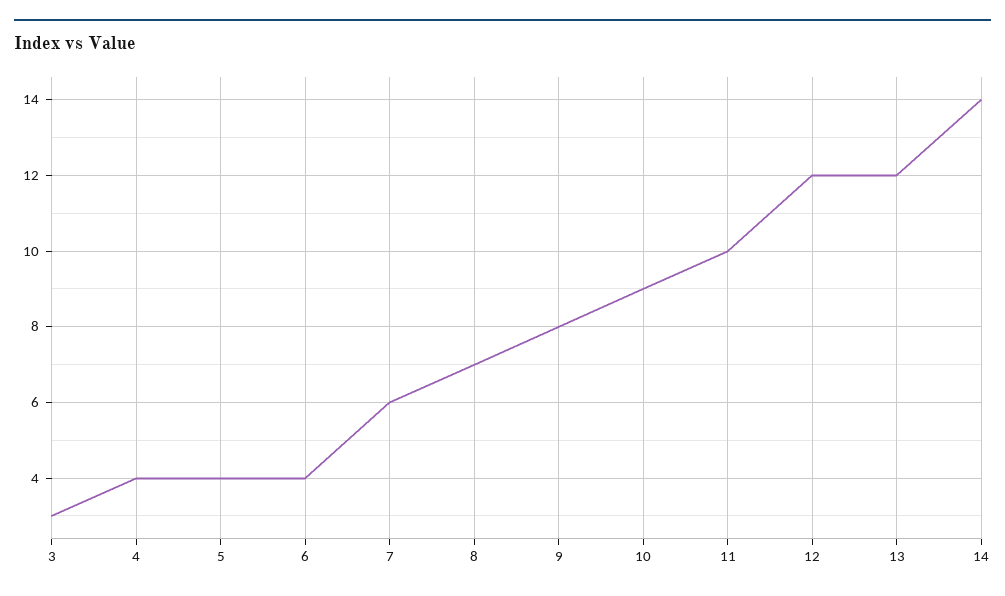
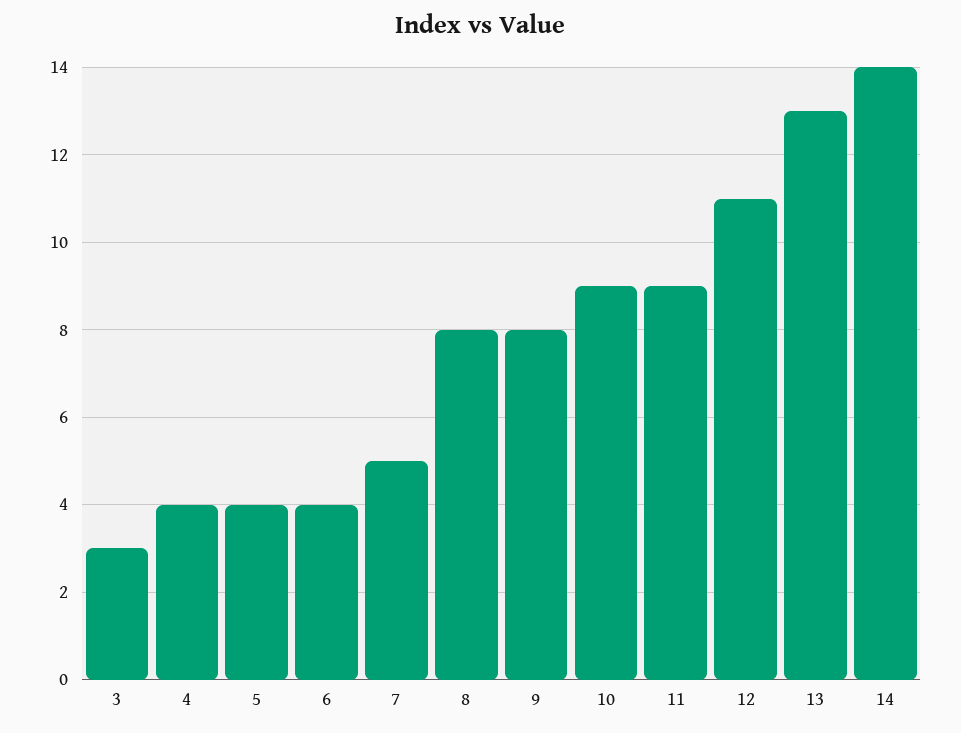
  {
    "3": 3,
    "4": 4,
    "5": 4,
    "6": 4,
-   "7": 6,
+   "7": 5,
-   "8": 7,
+   "8": 8,
    "9": 8,
    "10": 9,
-   "11": 10,
+   "11": 9,
-   "12": 12,
+   "12": 11,
-   "13": 12,
+   "13": 13,
    "14": 14
  }

